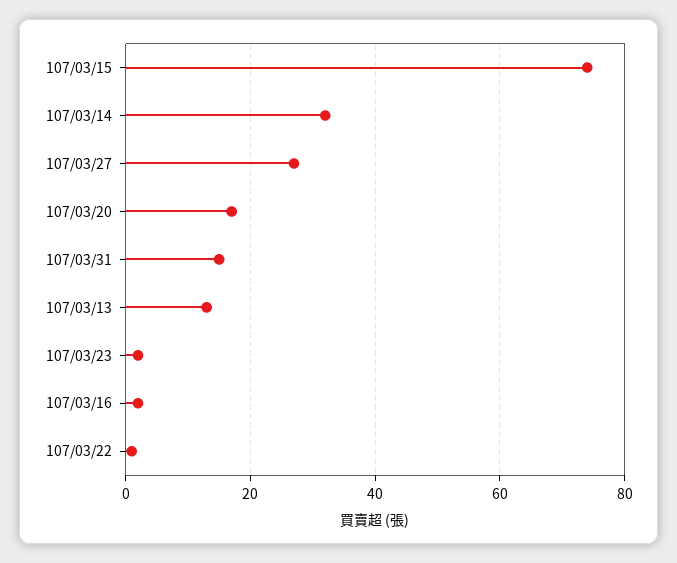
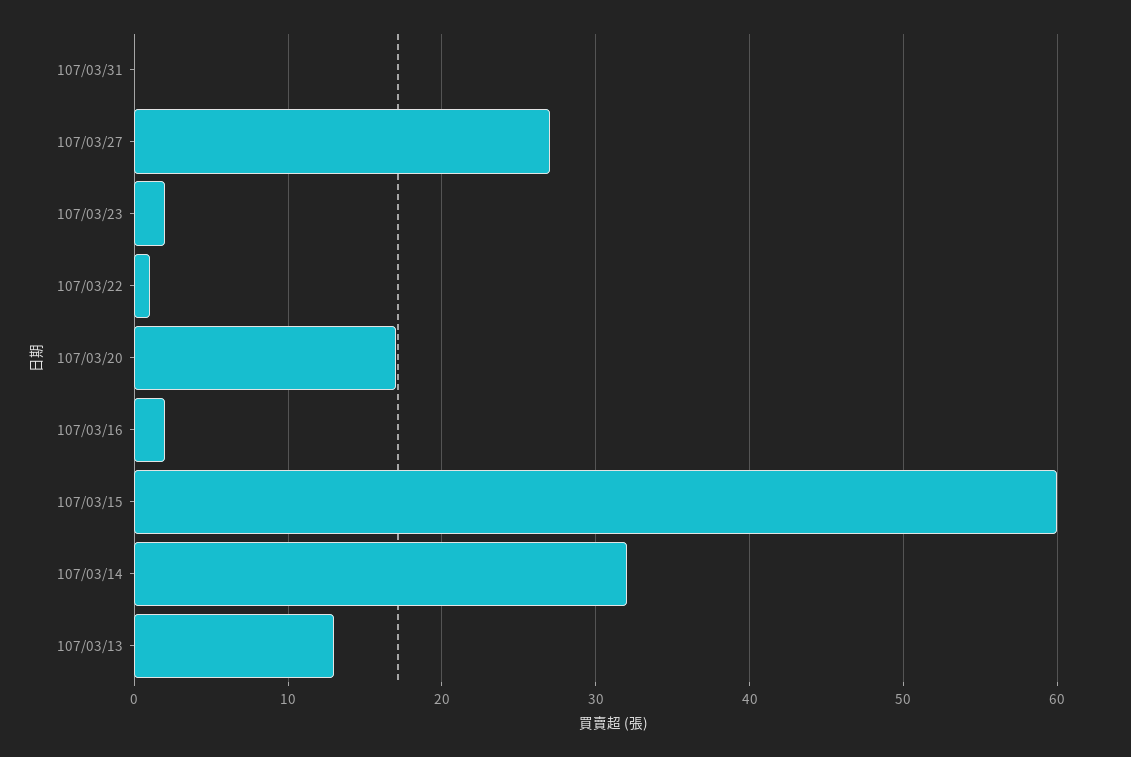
  {
-   "107/03/15": 75,
+   "107/03/15": 60,
    "107/03/14": 32,
    "107/03/27": 27,
    "107/03/20": 17,
-   "107/03/31": 15,
+   "107/03/31": 0,
    "107/03/13": 13,
    "107/03/23": 2,
    "107/03/16": 2,
    "107/03/22": 1
  }

